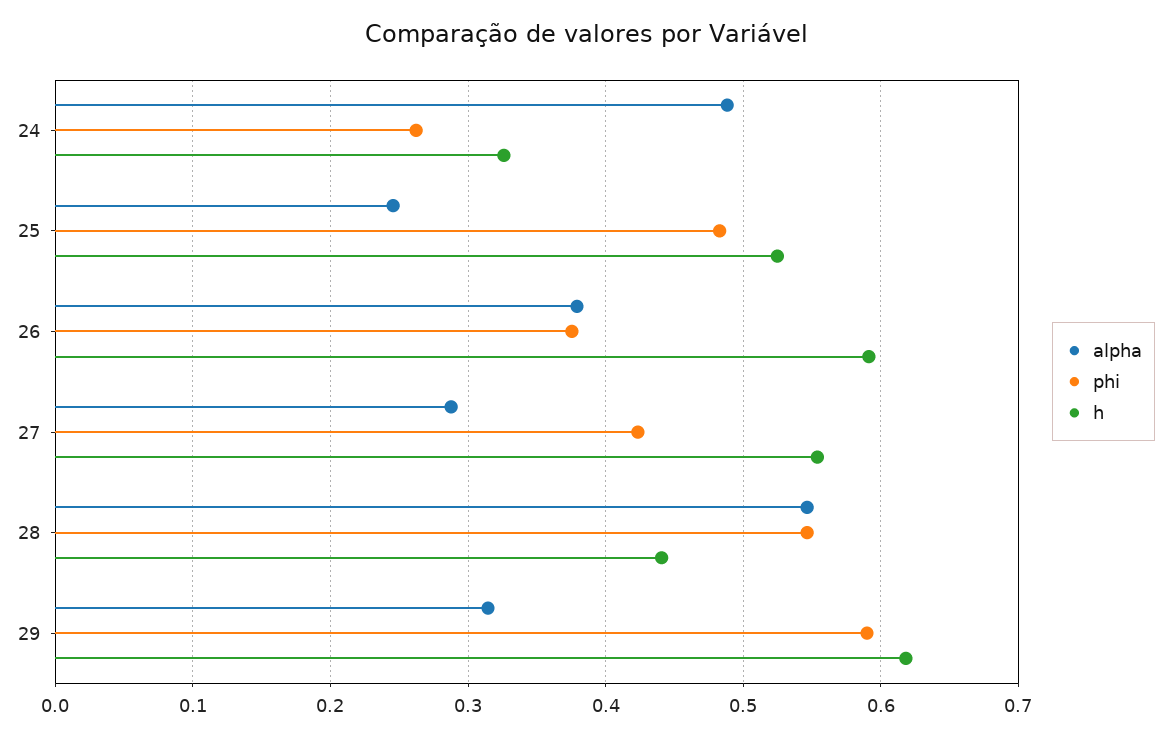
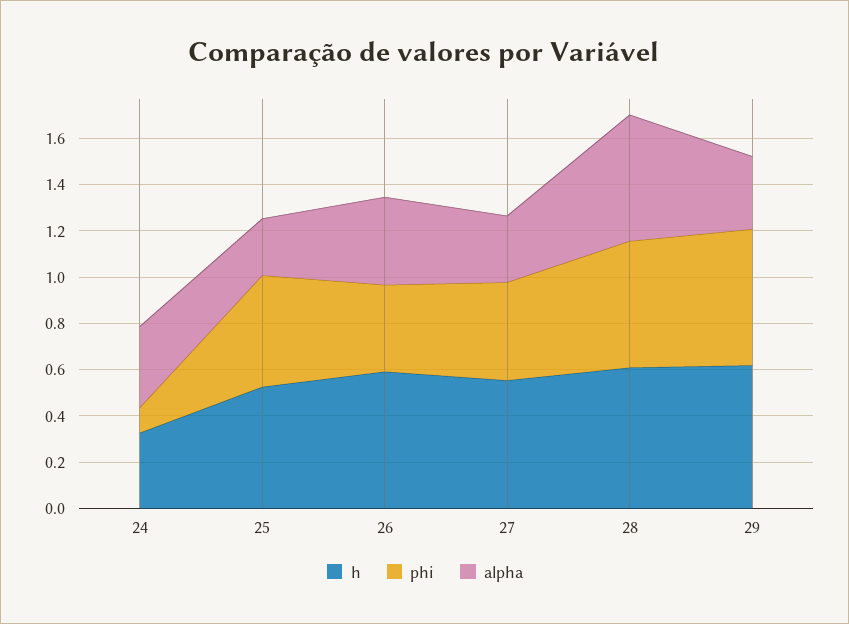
  {
    "alpha": {
-     "24": 0.49,
+     "24": 0.35,
      "25": 0.25,
      "26": 0.38,
      "27": 0.29,
      "28": 0.55,
      "29": 0.31
    },
    "phi": {
-     "24": 0.26,
+     "24": 0.1,
      "25": 0.48,
      "26": 0.38,
      "27": 0.42,
      "28": 0.55,
      "29": 0.59
    },
    "h": {
      "24": 0.33,
      "25": 0.52,
      "26": 0.59,
      "27": 0.55,
-     "28": 0.44,
+     "28": 0.6,
      "29": 0.62
    }
  }

